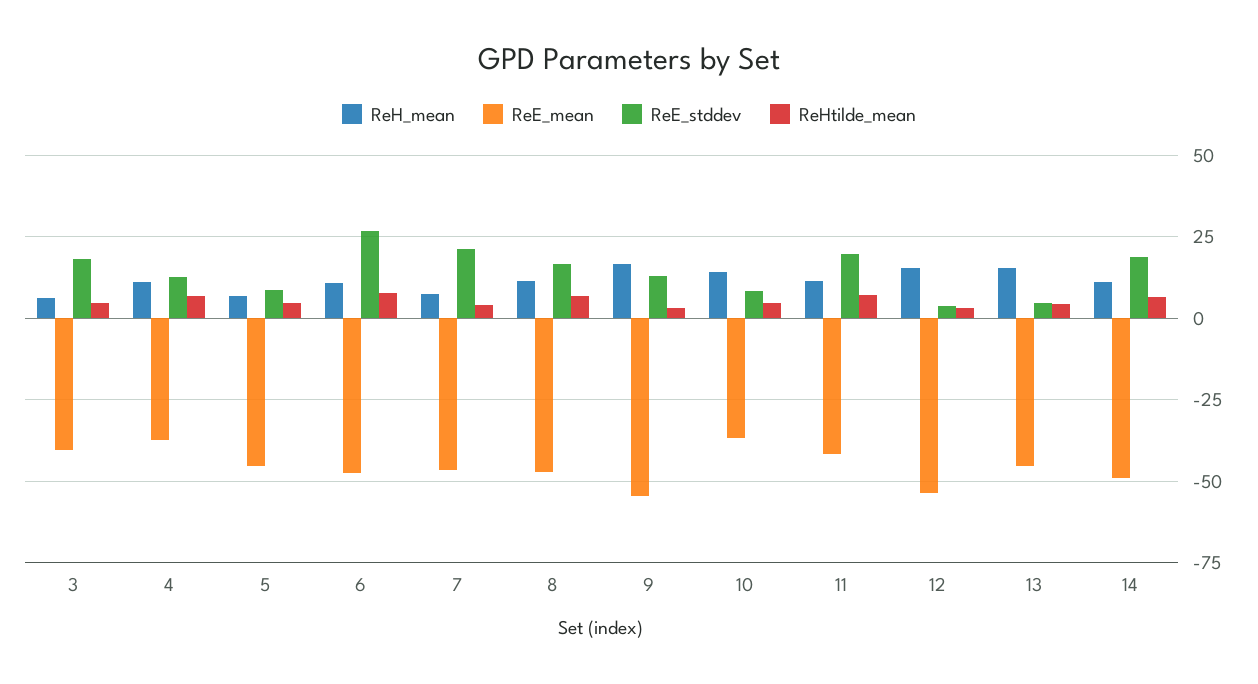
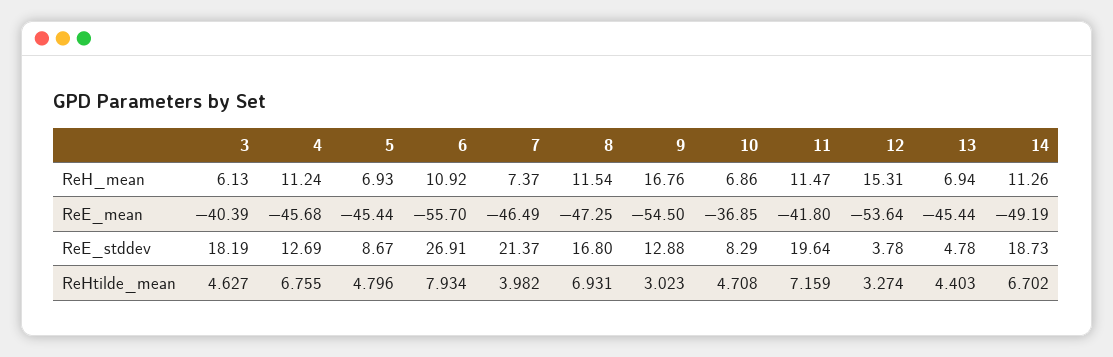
  {
    "ReH_mean": {
      "3": 6.13,
      "4": 11.24,
      "5": 6.93,
      "6": 10.92,
      "7": 7.37,
      "8": 11.54,
      "9": 16.76,
-     "10": 15,
+     "10": 6.86,
      "11": 11.47,
      "12": 15.31,
-     "13": 15,
+     "13": 6.94,
      "14": 11.26
    },
    "ReE_mean": {
      "3": -40.39,
-     "4": -37.5,
+     "4": -45.68,
      "5": -45.44,
-     "6": -47.5,
+     "6": -55.7,
      "7": -46.49,
      "8": -47.25,
      "9": -54.5,
      "10": -36.85,
      "11": -41.8,
      "12": -53.64,
      "13": -45.44,
      "14": -49.19
    },
    "ReE_stddev": {
      "3": 18.19,
      "4": 12.69,
      "5": 8.67,
      "6": 26.91,
      "7": 21.37,
      "8": 16.8,
      "9": 12.88,
      "10": 8.29,
      "11": 19.64,
      "12": 3.78,
      "13": 4.78,
      "14": 18.73
    },
    "ReHtilde_mean": {
      "3": 4.627,
      "4": 6.755,
      "5": 4.796,
      "6": 7.934,
      "7": 3.982,
      "8": 6.931,
      "9": 3.023,
      "10": 4.708,
      "11": 7.159,
      "12": 3.274,
      "13": 4.403,
      "14": 6.702
    }
  }

